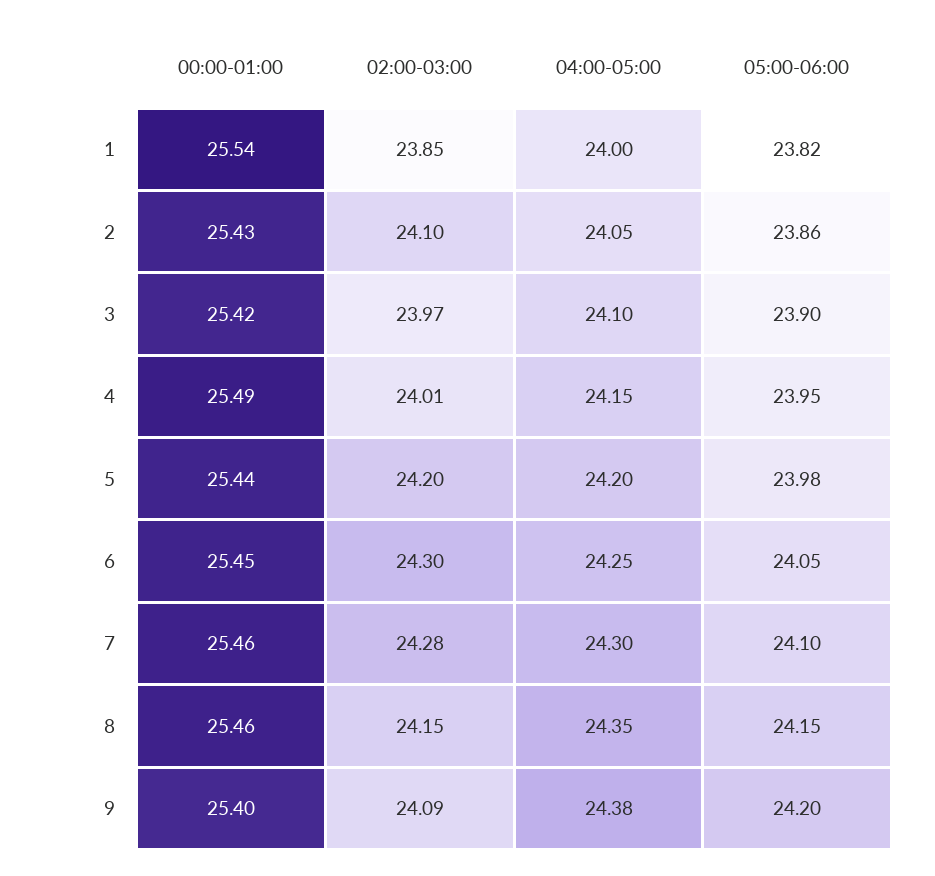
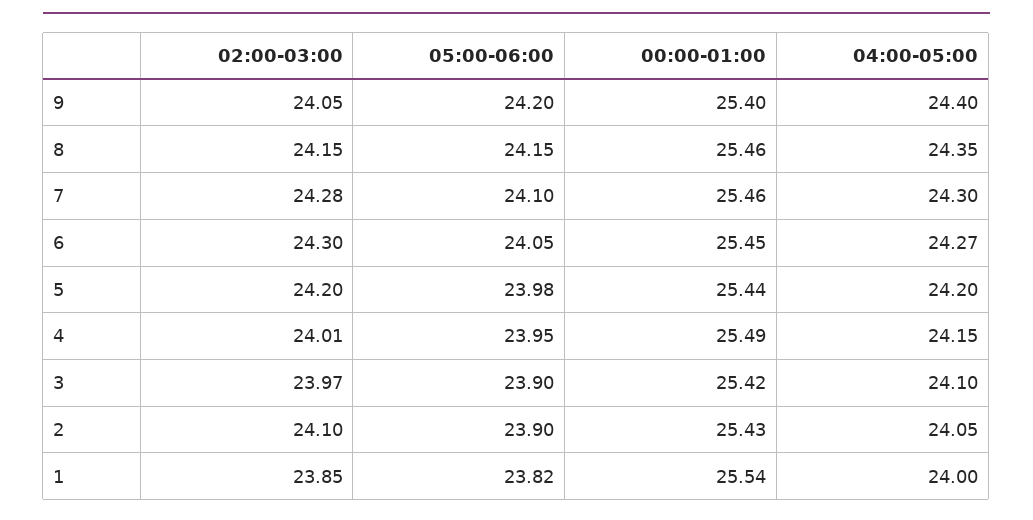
  {
    "00:00-01:00": {
      "1": 25.54,
      "2": 25.43,
      "3": 25.42,
      "4": 25.49,
      "5": 25.44,
      "6": 25.45,
      "7": 25.46,
      "8": 25.46,
      "9": 25.4
    },
    "02:00-03:00": {
      "1": 23.85,
      "2": 24.1,
      "3": 23.97,
      "4": 24.01,
      "5": 24.2,
      "6": 24.3,
      "7": 24.28,
      "8": 24.15,
-     "9": 24.09
+     "9": 24.05
    },
    "04:00-05:00": {
      "1": 24,
      "2": 24.05,
      "3": 24.1,
      "4": 24.15,
      "5": 24.2,
-     "6": 24.25,
+     "6": 24.27,
      "7": 24.3,
      "8": 24.35,
-     "9": 24.38
+     "9": 24.4
    },
    "05:00-06:00": {
      "1": 23.82,
-     "2": 23.86,
+     "2": 23.9,
      "3": 23.9,
      "4": 23.95,
      "5": 23.98,
      "6": 24.05,
      "7": 24.1,
      "8": 24.15,
      "9": 24.2
    }
  }

